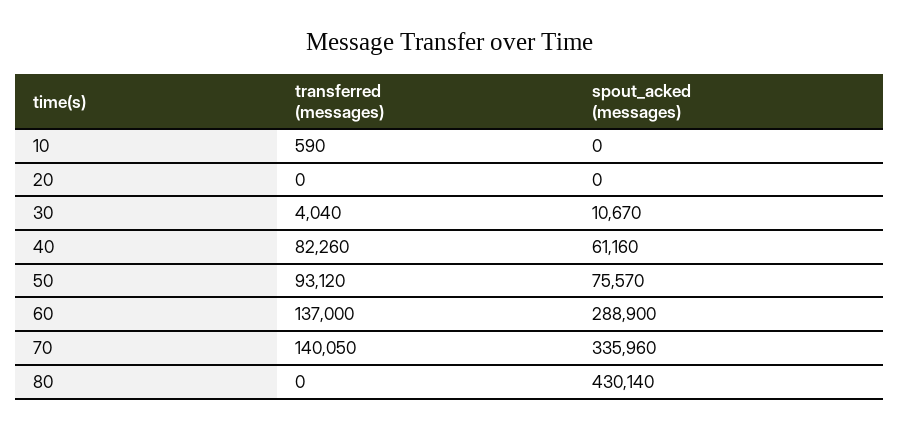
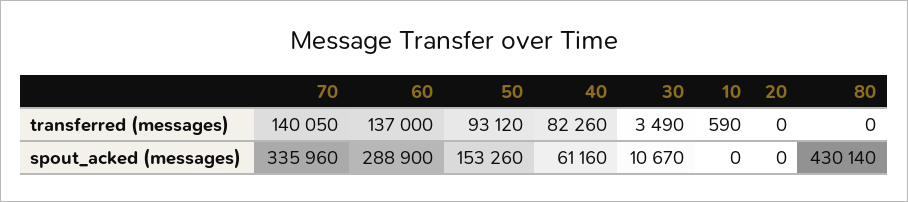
  {
    "transferred (messages)": {
      "10": 590,
      "20": 0,
-     "30": 4040,
+     "30": 3490,
      "40": 82260,
      "50": 93120,
      "60": 137000,
      "70": 140050,
      "80": 0
    },
    "spout_acked (messages)": {
      "10": 0,
      "20": 0,
      "30": 10670,
      "40": 61160,
-     "50": 75570,
+     "50": 153260,
      "60": 288900,
      "70": 335960,
      "80": 430140
    }
  }

